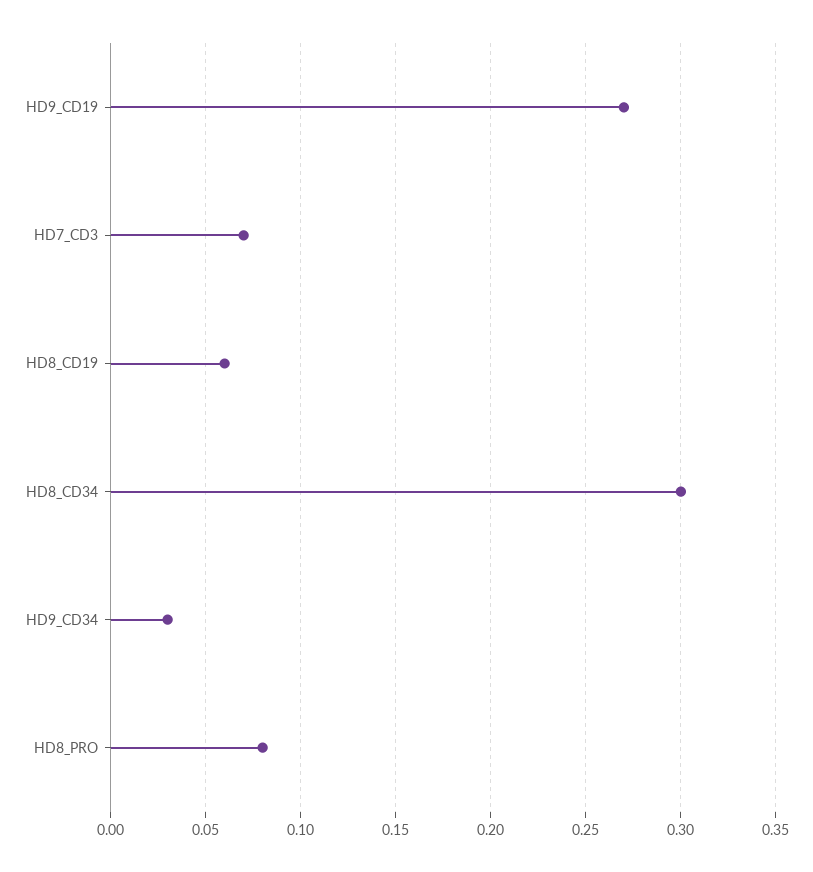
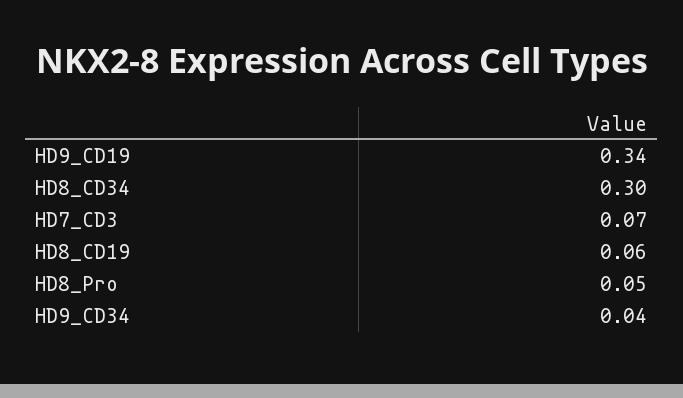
  {
-   "HD9_CD19": 0.27,
+   "HD9_CD19": 0.34,
    "HD7_CD3": 0.07,
    "HD8_CD19": 0.06,
    "HD8_CD34": 0.3,
-   "HD9_CD34": 0.03,
+   "HD9_CD34": 0.04,
-   "HD8_PRO": 0.08
+   "HD8_PRO": 0.05
  }

